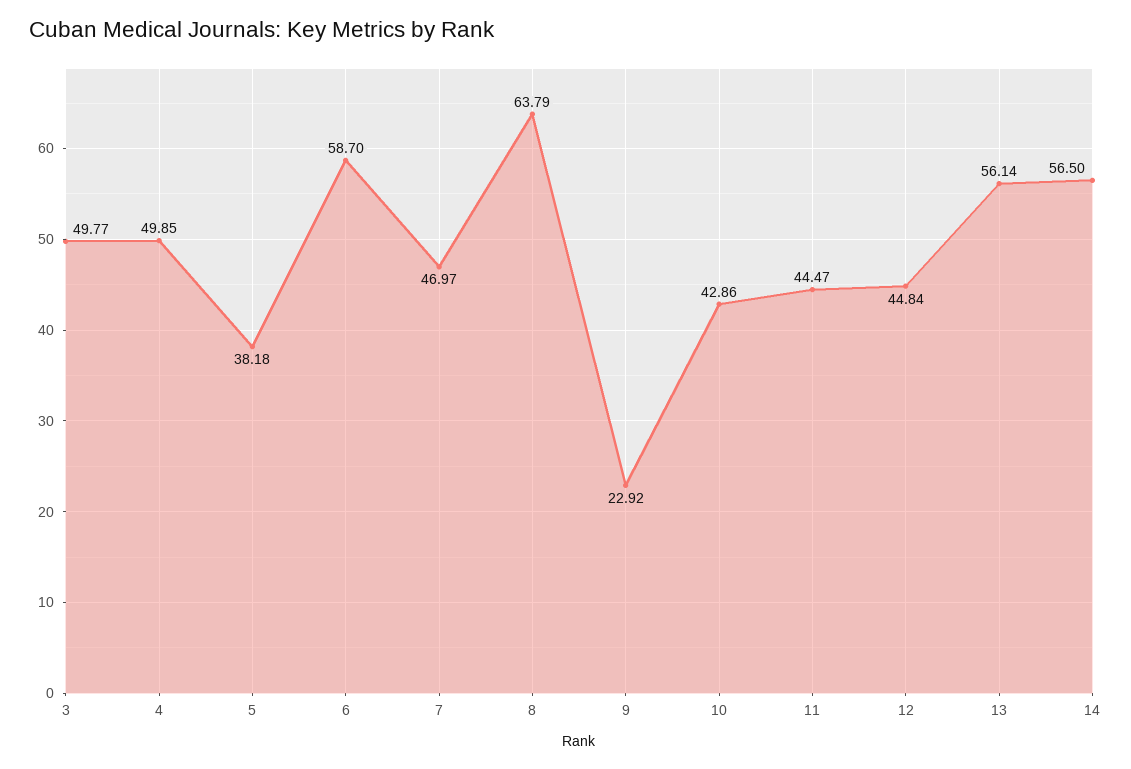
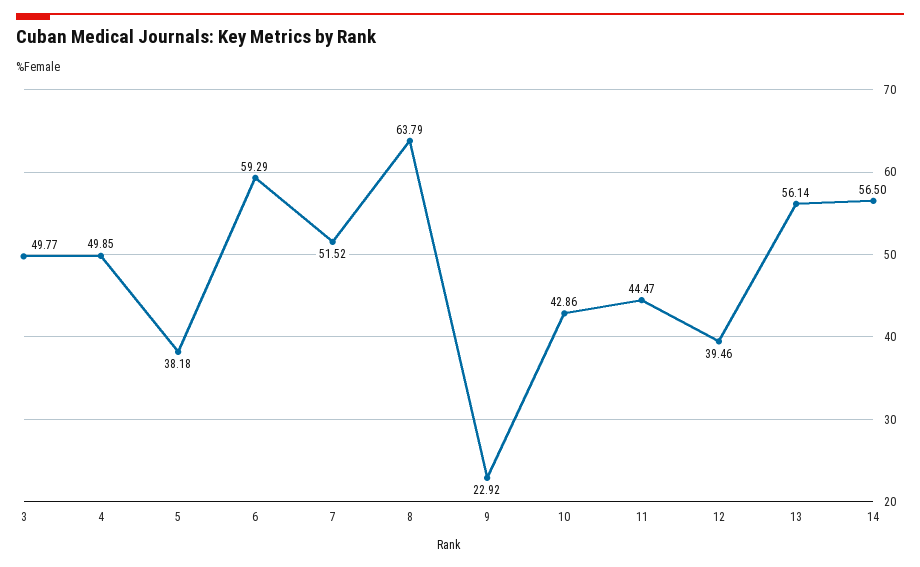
  {
    "3": 49.77,
    "4": 49.85,
    "5": 38.18,
-   "6": 58.7,
+   "6": 59.29,
-   "7": 46.97,
+   "7": 51.52,
    "8": 63.79,
    "9": 22.92,
    "10": 42.86,
    "11": 44.47,
-   "12": 44.84,
+   "12": 39.46,
    "13": 56.14,
    "14": 56.5
  }

